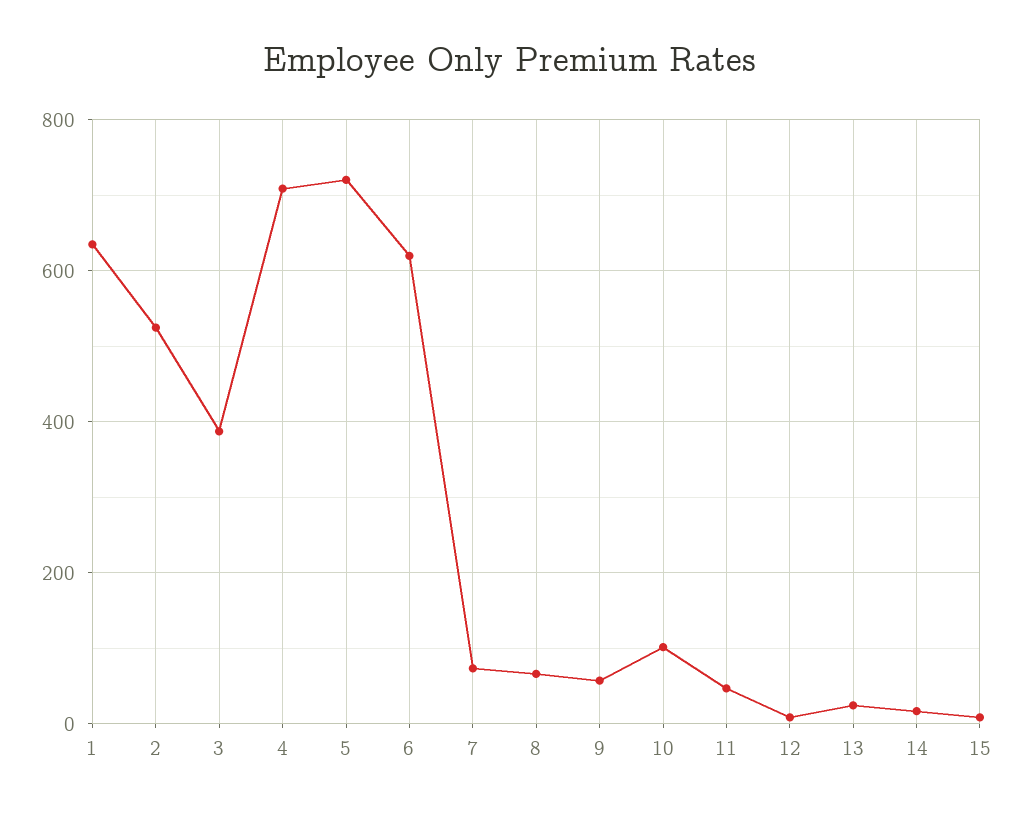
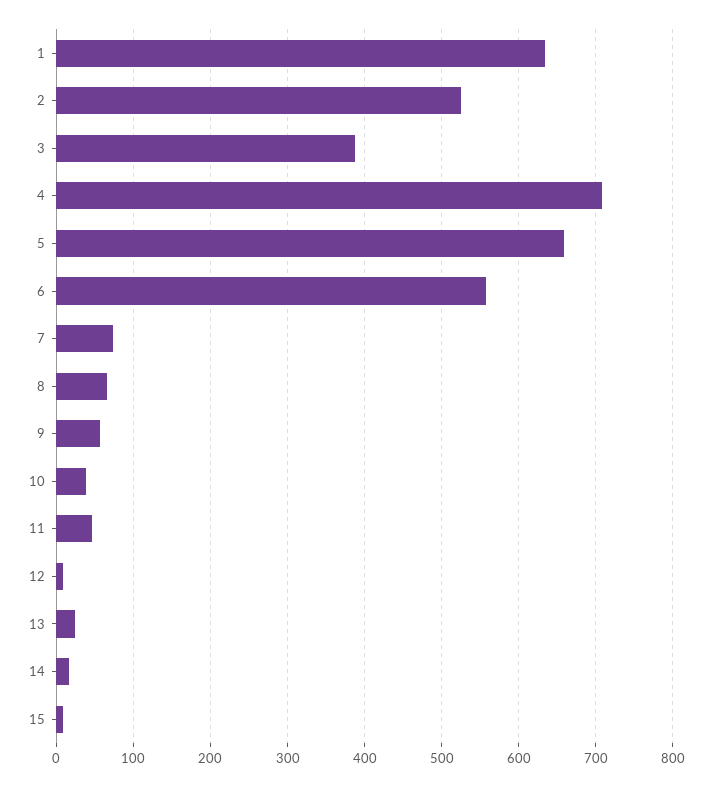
  {
    "1": 630,
    "2": 520,
    "3": 390,
    "4": 710,
-   "5": 720,
+   "5": 660,
-   "6": 620,
+   "6": 560,
    "7": 70,
    "8": 70,
    "9": 60,
-   "10": 100,
+   "10": 40,
    "11": 50,
    "12": 10,
    "13": 20,
    "14": 20,
    "15": 10
  }

